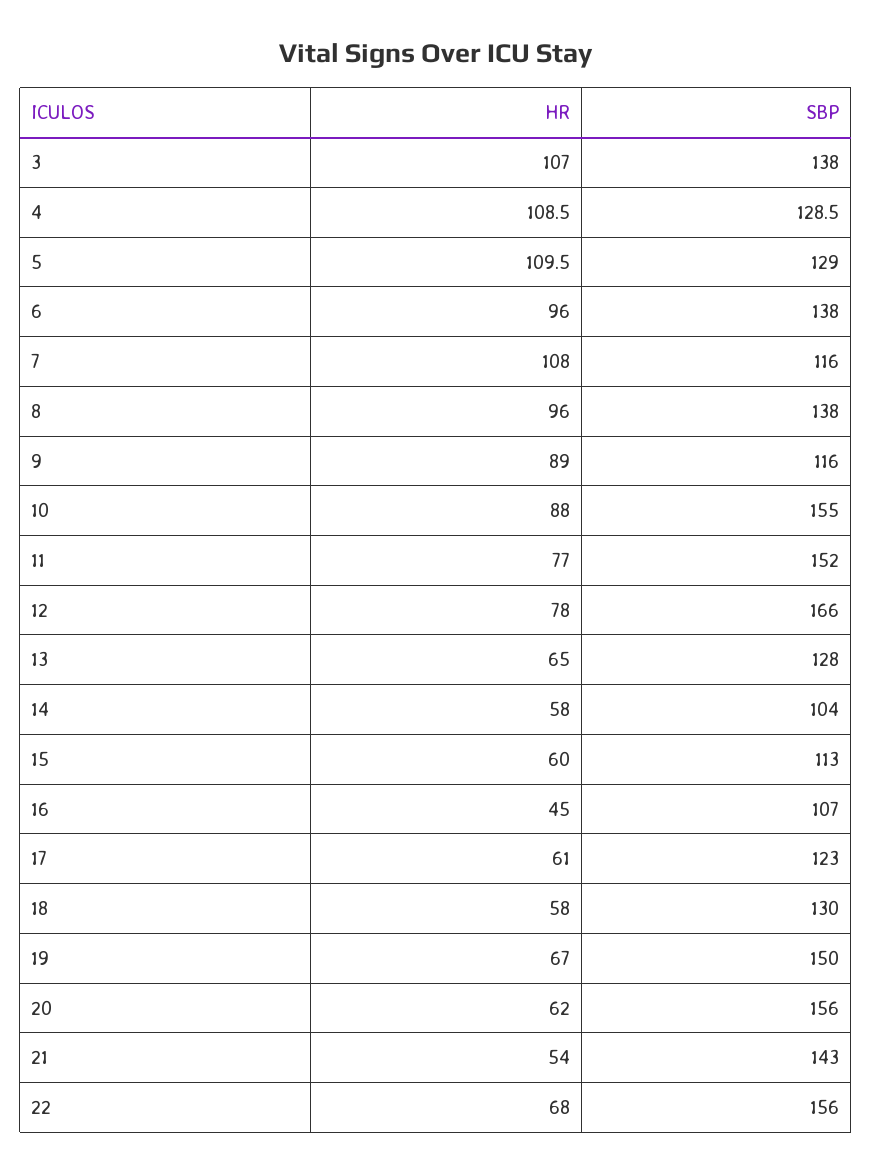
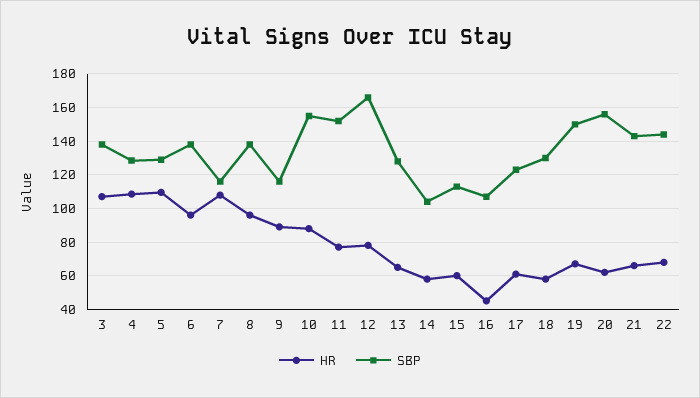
  {
    "HR": {
      "3": 107,
      "4": 108.5,
      "5": 109.5,
      "6": 96,
      "7": 108,
      "8": 96,
      "9": 89,
      "10": 88,
      "11": 77,
      "12": 78,
      "13": 65,
      "14": 58,
      "15": 60,
      "16": 45,
      "17": 61,
      "18": 58,
      "19": 67,
      "20": 62,
-     "21": 54,
+     "21": 65,
      "22": 68
    },
    "SBP": {
      "3": 138,
      "4": 128.5,
      "5": 129,
      "6": 138,
      "7": 116,
      "8": 138,
      "9": 116,
      "10": 155,
      "11": 152,
      "12": 166,
      "13": 128,
      "14": 104,
      "15": 113,
      "16": 107,
      "17": 123,
      "18": 130,
      "19": 150,
      "20": 156,
      "21": 143,
-     "22": 156
+     "22": 145
    }
  }

